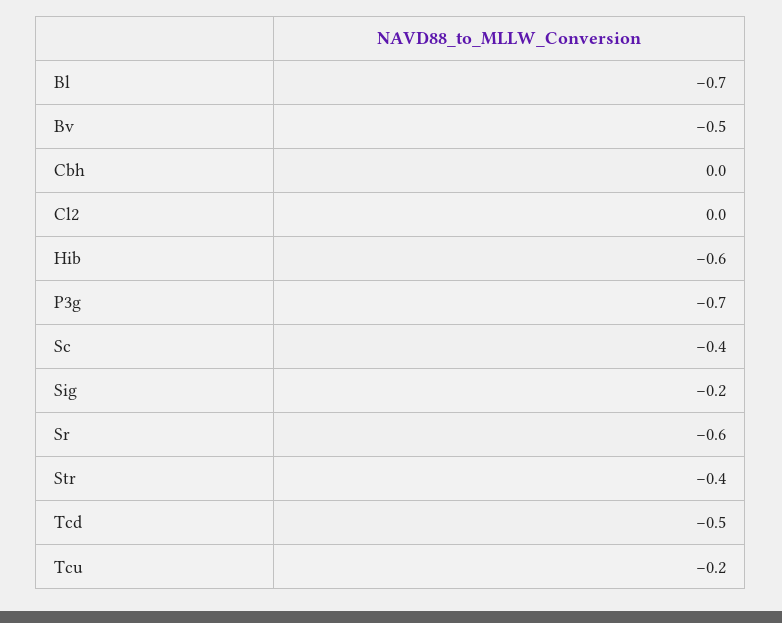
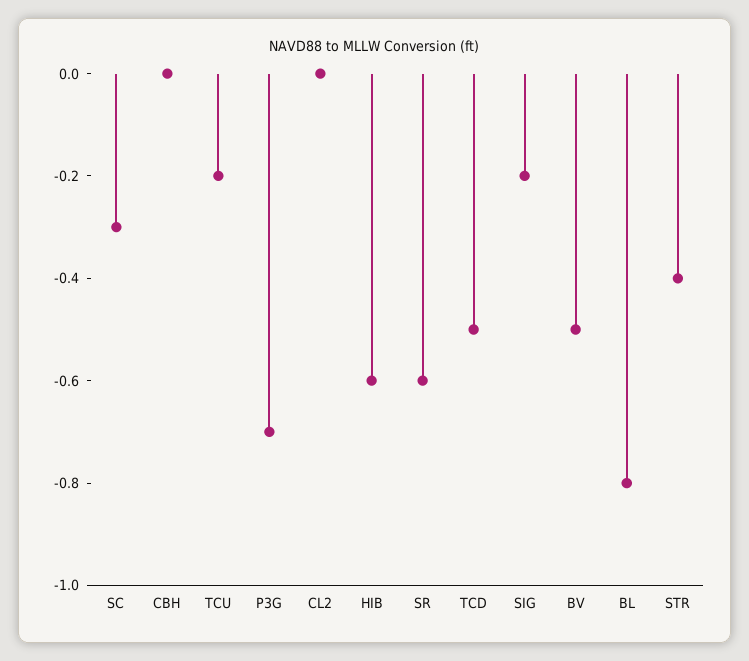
  {
-   "Bl": -0.7,
+   "Bl": -0.8,
    "Bv": -0.5,
    "Cbh": 0,
    "Cl2": 0,
    "Hib": -0.6,
    "P3g": -0.7,
-   "Sc": -0.4,
+   "Sc": -0.3,
    "Sig": -0.2,
    "Sr": -0.6,
    "Str": -0.4,
    "Tcd": -0.5,
    "Tcu": -0.2
  }

